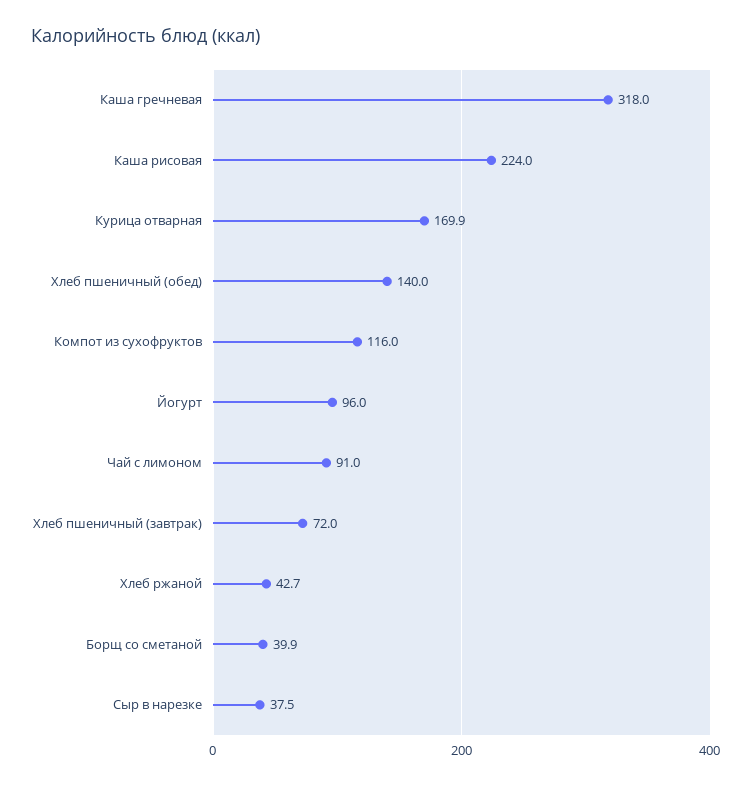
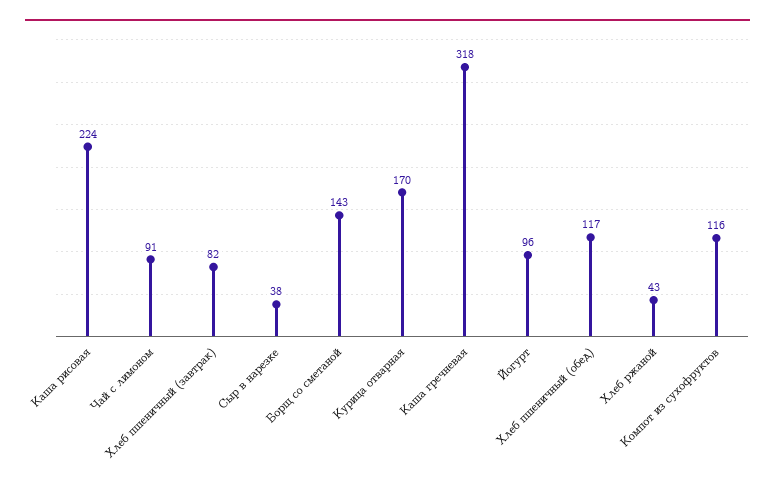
  {
    "Каша гречневая": 318,
    "Каша рисовая": 224,
    "Курица отварная": 169.9,
-   "Хлеб пшеничный (обед)": 140,
+   "Хлеб пшеничный (обед)": 117,
    "Компот из сухофруктов": 116,
    "Йогурт": 96,
    "Чай с лимоном": 91,
-   "Хлеб пшеничный (завтрак)": 72,
+   "Хлеб пшеничный (завтрак)": 82,
    "Хлеб ржаной": 42.7,
-   "Борщ со сметаной": 39.9,
+   "Борщ со сметаной": 143,
    "Сыр в нарезке": 37.5
  }

